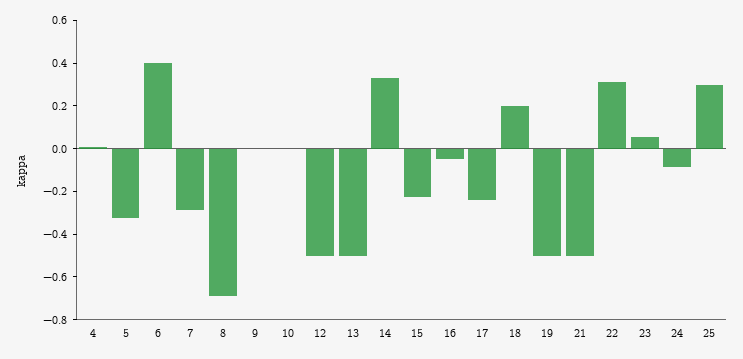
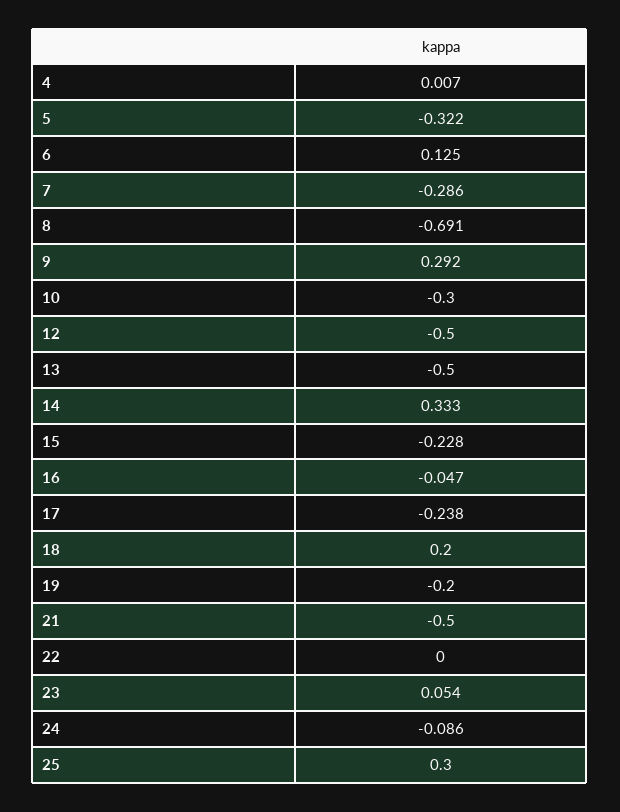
  {
    "4": 0.007,
    "5": -0.322,
-   "6": 0.4,
+   "6": 0.125,
    "7": -0.286,
    "8": -0.691,
-   "9": 0,
+   "9": 0.292,
-   "10": 0,
+   "10": -0.3,
    "12": -0.5,
    "13": -0.5,
    "14": 0.333,
    "15": -0.228,
    "16": -0.047,
    "17": -0.238,
    "18": 0.2,
-   "19": -0.5,
+   "19": -0.2,
    "21": -0.5,
-   "22": 0.3,
+   "22": 0,
    "23": 0.054,
    "24": -0.086,
    "25": 0.3
  }

